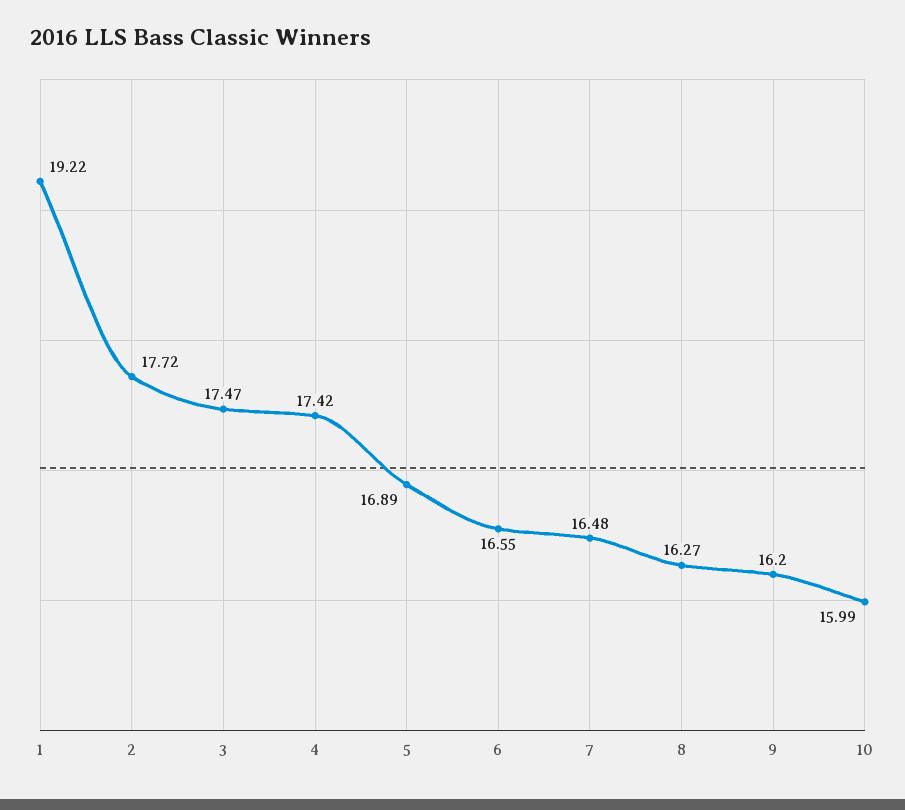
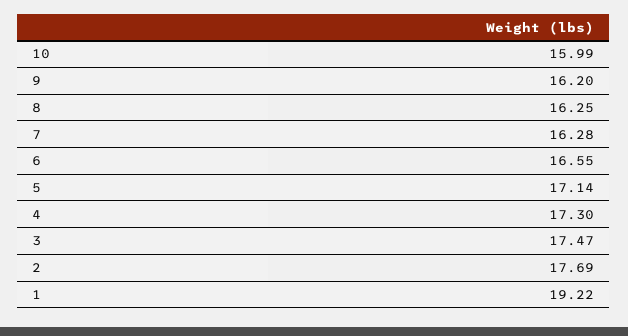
  {
    "1": 19.22,
-   "2": 17.72,
+   "2": 17.69,
    "3": 17.47,
-   "4": 17.42,
+   "4": 17.3,
-   "5": 16.89,
+   "5": 17.14,
    "6": 16.55,
-   "7": 16.48,
+   "7": 16.28,
-   "8": 16.27,
+   "8": 16.25,
    "9": 16.2,
    "10": 15.99
  }

